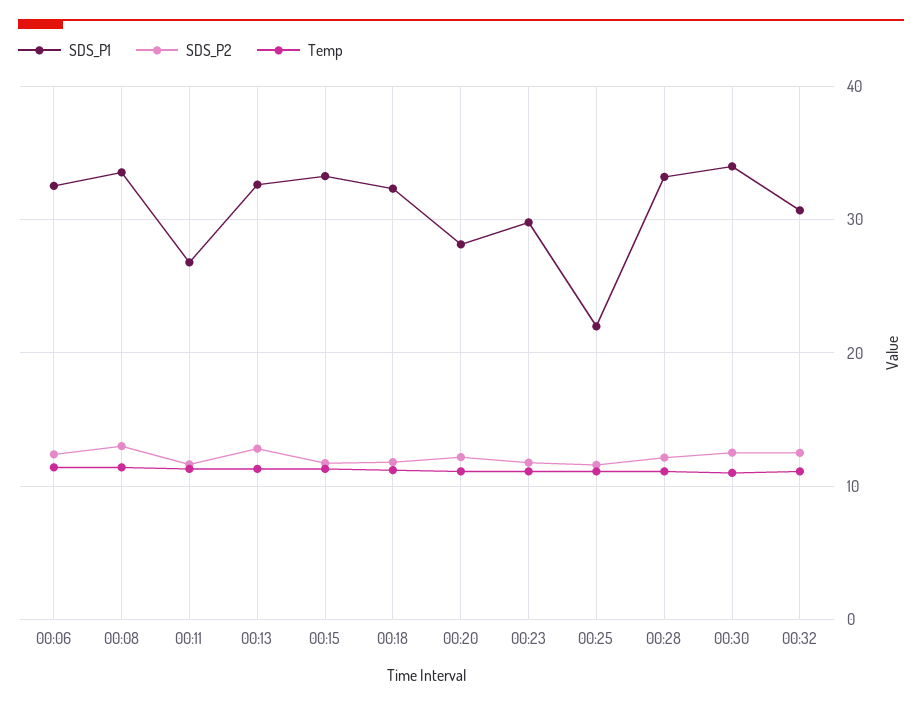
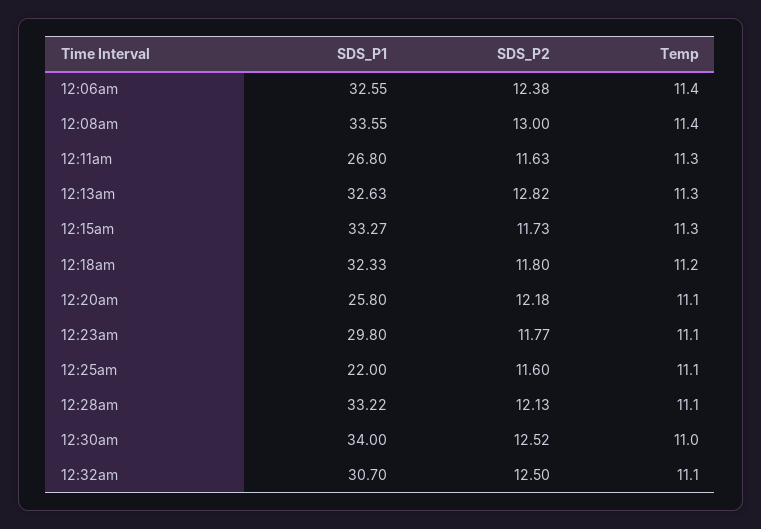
  {
    "SDS_P1": {
      "00:06": 32.55,
      "00:08": 33.55,
      "00:11": 26.8,
      "00:13": 32.63,
      "00:15": 33.27,
      "00:18": 32.33,
-     "00:20": 28,
+     "00:20": 25.8,
      "00:23": 29.8,
      "00:25": 22,
      "00:28": 33.22,
      "00:30": 34,
      "00:32": 30.7
    },
    "SDS_P2": {
      "00:06": 12.38,
      "00:08": 13,
      "00:11": 11.63,
      "00:13": 12.82,
      "00:15": 11.73,
      "00:18": 11.8,
      "00:20": 12.18,
      "00:23": 11.77,
      "00:25": 11.6,
      "00:28": 12.13,
      "00:30": 12.52,
      "00:32": 12.5
    },
    "Temp": {
      "00:06": 11.4,
      "00:08": 11.4,
      "00:11": 11.3,
      "00:13": 11.3,
      "00:15": 11.3,
      "00:18": 11.2,
      "00:20": 11.1,
      "00:23": 11.1,
      "00:25": 11.1,
      "00:28": 11.1,
      "00:30": 11,
      "00:32": 11.1
    }
  }

